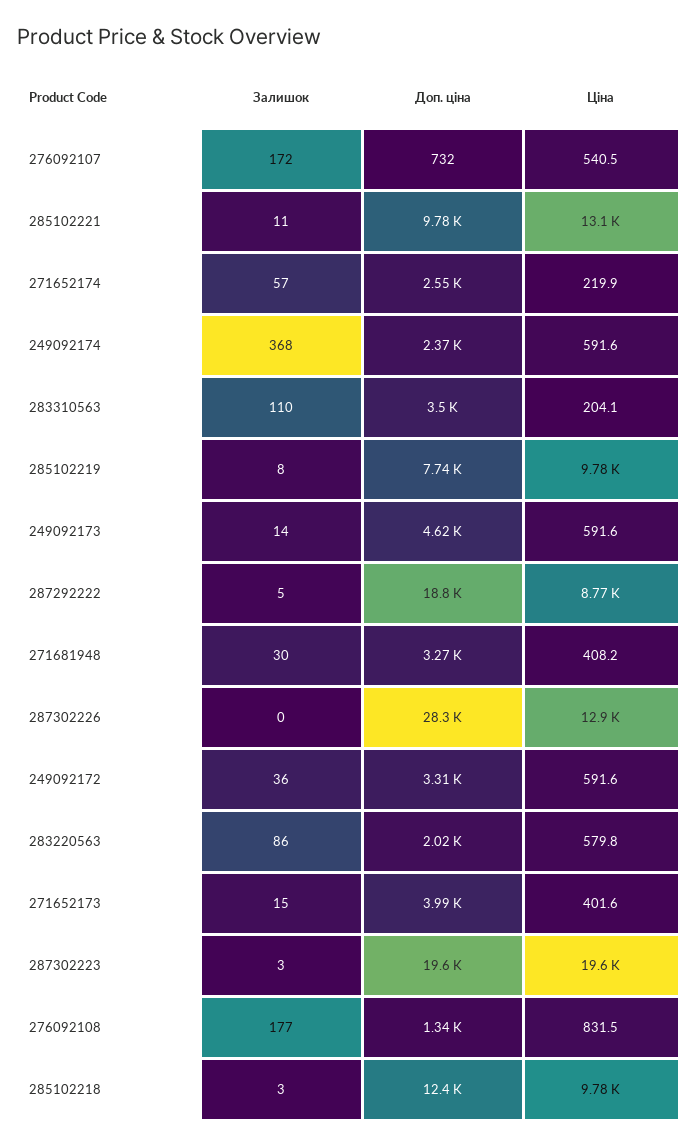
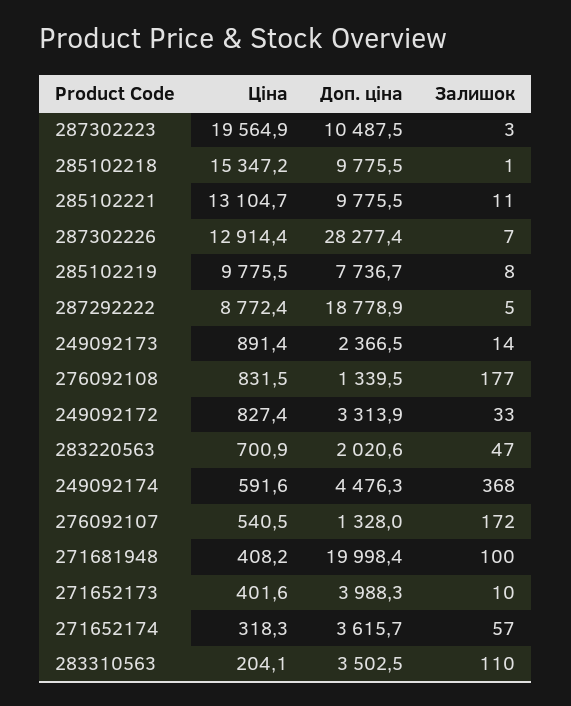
  {
    "Залишок": {
      "276092107": 172,
      "285102221": 11,
      "271652174": 57,
      "249092174": 368,
      "283310563": 110,
      "285102219": 8,
      "249092173": 14,
      "287292222": 5,
-     "271681948": 30,
+     "271681948": 100,
-     "287302226": 0,
+     "287302226": 7,
-     "249092172": 36,
+     "249092172": 33,
-     "283220563": 86,
+     "283220563": 47,
-     "271652173": 15,
+     "271652173": 10,
      "287302223": 3,
      "276092108": 177,
-     "285102218": 3
+     "285102218": 1
    },
    "Доп. ціна": {
-     "276092107": 732,
+     "276092107": 1328,
      "285102221": 9775.5,
-     "271652174": 2550,
+     "271652174": 3615.7,
-     "249092174": 2370,
+     "249092174": 4476.3,
      "283310563": 3502.5,
      "285102219": 7736.7,
-     "249092173": 4620,
+     "249092173": 2366.5,
      "287292222": 18778.9,
-     "271681948": 3270,
+     "271681948": 19998.4,
      "287302226": 28277.4,
      "249092172": 3313.9,
      "283220563": 2020.6,
      "271652173": 3988.3,
-     "287302223": 19600,
+     "287302223": 10487.5,
      "276092108": 1339.5,
-     "285102218": 12400
+     "285102218": 9775.5
    },
    "Ціна": {
      "276092107": 540.5,
      "285102221": 13104.7,
-     "271652174": 219.9,
+     "271652174": 318.3,
      "249092174": 591.6,
      "283310563": 204.1,
      "285102219": 9775.5,
-     "249092173": 591.6,
+     "249092173": 891.4,
      "287292222": 8772.4,
      "271681948": 408.2,
      "287302226": 12914.4,
-     "249092172": 591.6,
+     "249092172": 827.4,
-     "283220563": 579.8,
+     "283220563": 700.9,
      "271652173": 401.6,
      "287302223": 19564.9,
      "276092108": 831.5,
-     "285102218": 9780
+     "285102218": 15347.2
    }
  }

